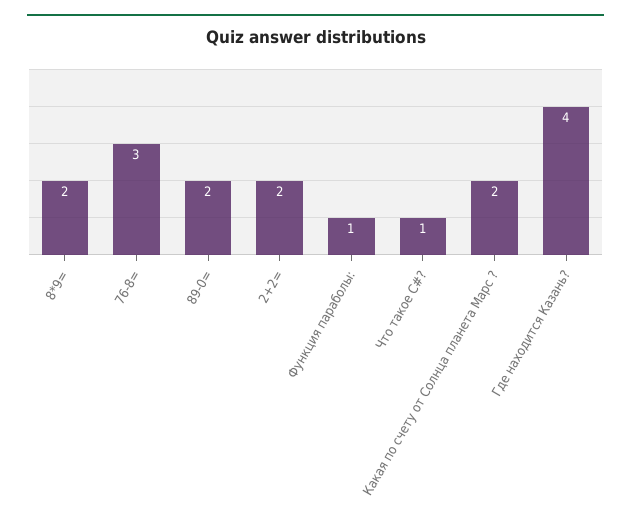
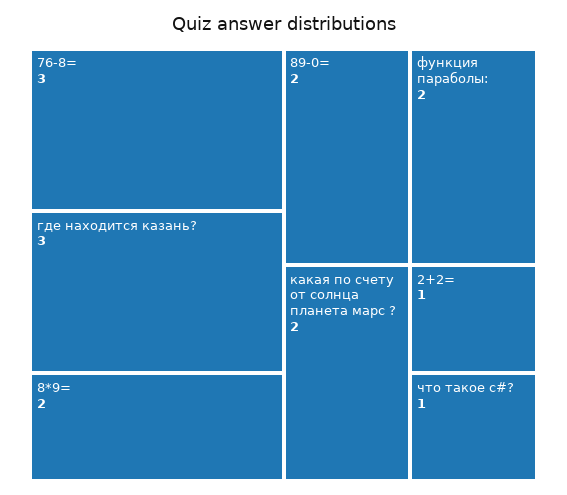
  {
    "8*9=": 2,
    "76-8=": 3,
    "89-0=": 2,
-   "2+2=": 2,
+   "2+2=": 1,
-   "Функция параболы:": 1,
+   "Функция параболы:": 2,
    "Что такое C#?": 1,
    "Какая по счету от Солнца планета Марс ?": 2,
-   "Где находится Казань?": 4
+   "Где находится Казань?": 3
  }

